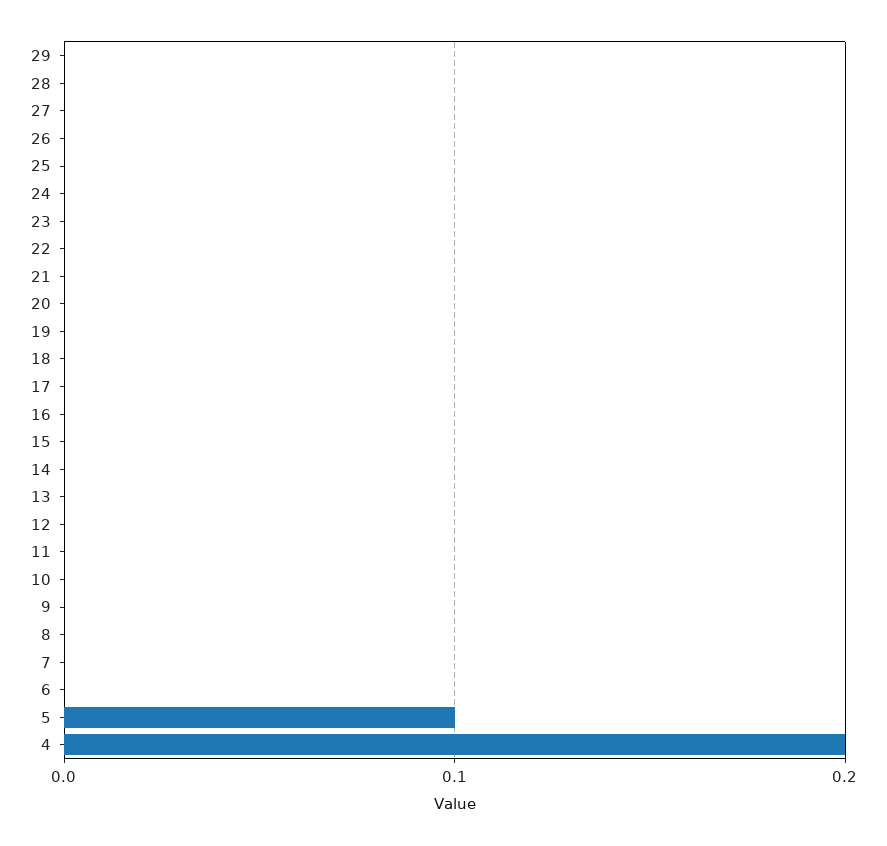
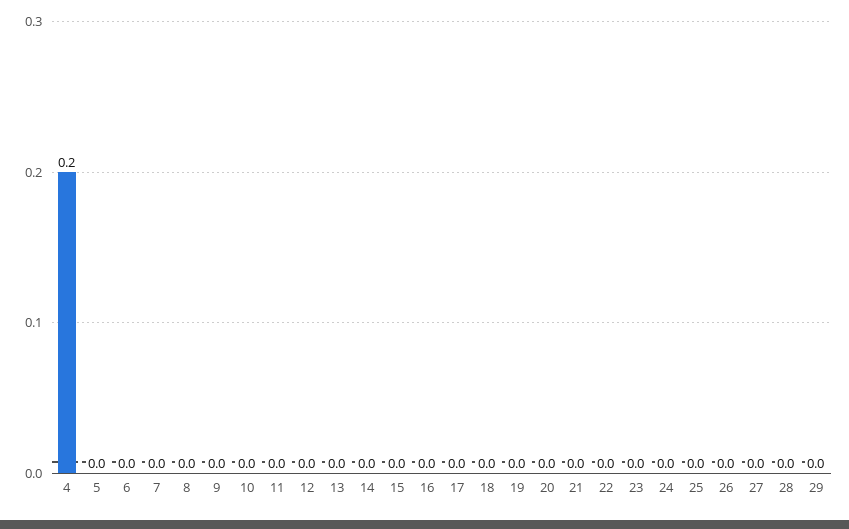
  {
    "29": 0,
    "28": 0,
    "27": 0,
    "26": 0,
    "25": 0,
    "24": 0,
    "23": 0,
    "22": 0,
    "21": 0,
    "20": 0,
    "19": 0,
    "18": 0,
    "17": 0,
    "16": 0,
    "15": 0,
    "14": 0,
    "13": 0,
    "12": 0,
    "11": 0,
    "10": 0,
    "9": 0,
    "8": 0,
    "7": 0,
    "6": 0,
-   "5": 0.1,
+   "5": 0,
    "4": 0.2
  }

